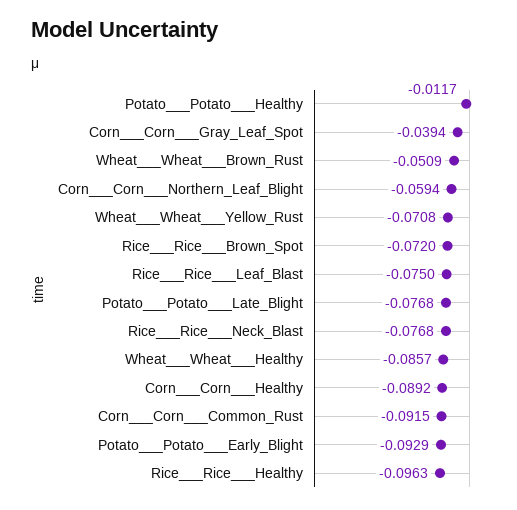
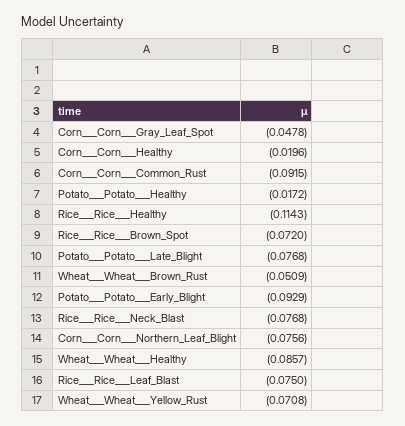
  {
-   "Potato___Potato___Healthy": -0.0117,
+   "Potato___Potato___Healthy": -0.0172,
-   "Corn___Corn___Gray_Leaf_Spot": -0.0394,
+   "Corn___Corn___Gray_Leaf_Spot": -0.0478,
    "Wheat___Wheat___Brown_Rust": -0.0509,
-   "Corn___Corn___Northern_Leaf_Blight": -0.0594,
+   "Corn___Corn___Northern_Leaf_Blight": -0.0756,
    "Wheat___Wheat___Yellow_Rust": -0.0708,
    "Rice___Rice___Brown_Spot": -0.072,
    "Rice___Rice___Leaf_Blast": -0.075,
    "Potato___Potato___Late_Blight": -0.0768,
    "Rice___Rice___Neck_Blast": -0.0768,
    "Wheat___Wheat___Healthy": -0.0857,
-   "Corn___Corn___Healthy": -0.0892,
+   "Corn___Corn___Healthy": -0.0196,
    "Corn___Corn___Common_Rust": -0.0915,
    "Potato___Potato___Early_Blight": -0.0929,
-   "Rice___Rice___Healthy": -0.0963
+   "Rice___Rice___Healthy": -0.1143
  }

